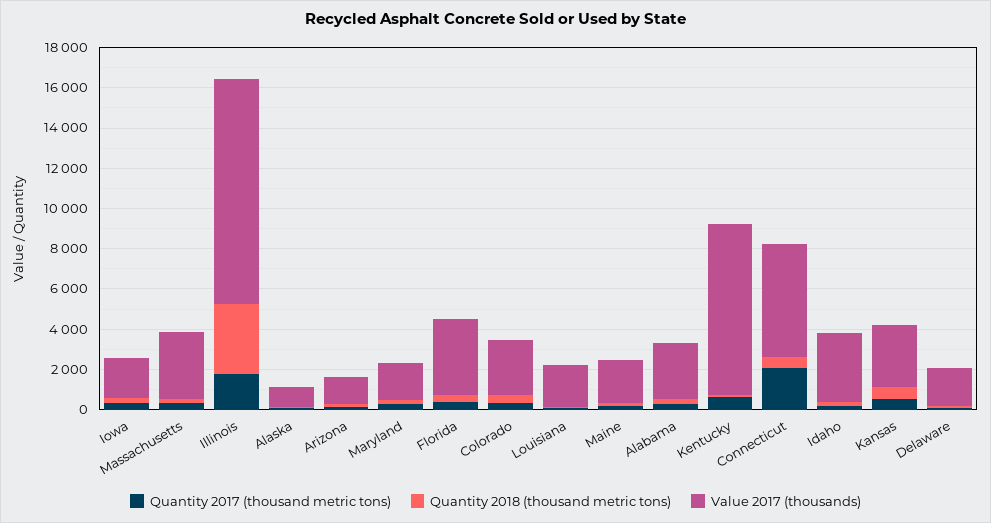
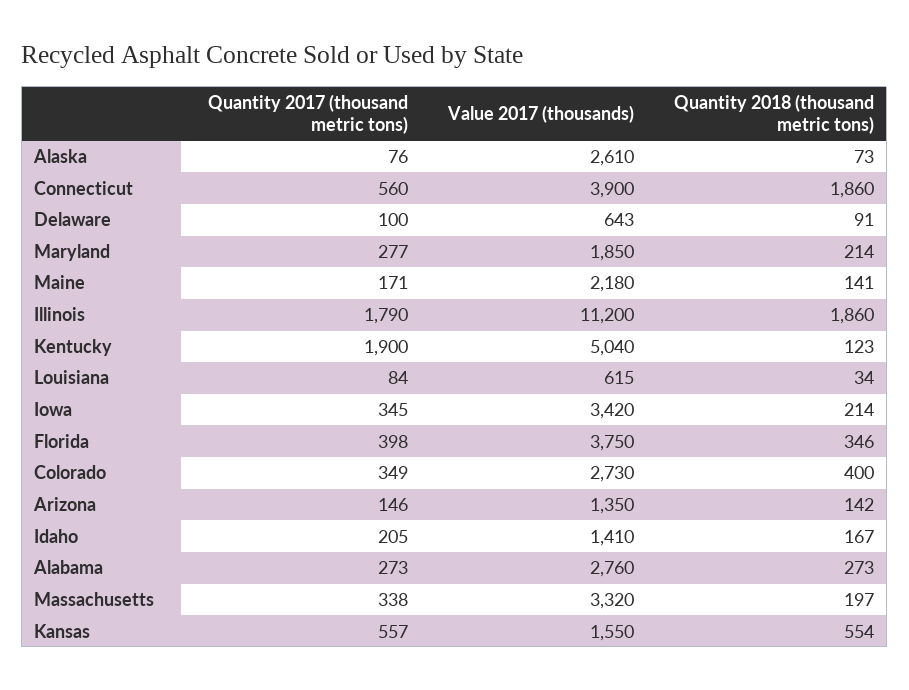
  {
    "Quantity 2017 (thousand metric tons)": {
      "Iowa": 345,
      "Massachusetts": 338,
      "Illinois": 1790,
      "Alaska": 76,
      "Arizona": 146,
      "Maryland": 277,
      "Florida": 398,
      "Colorado": 349,
      "Louisiana": 84,
      "Maine": 171,
      "Alabama": 273,
-     "Kentucky": 500,
+     "Kentucky": 1900,
-     "Connecticut": 2000,
+     "Connecticut": 560,
      "Idaho": 205,
      "Kansas": 557,
      "Delaware": 100
    },
    "Quantity 2018 (thousand metric tons)": {
      "Iowa": 214,
      "Massachusetts": 197,
-     "Illinois": 3500,
+     "Illinois": 1860,
      "Alaska": 73,
      "Arizona": 142,
      "Maryland": 214,
      "Florida": 346,
      "Colorado": 400,
      "Louisiana": 34,
      "Maine": 141,
      "Alabama": 273,
      "Kentucky": 123,
-     "Connecticut": 500,
+     "Connecticut": 1860,
      "Idaho": 167,
      "Kansas": 554,
      "Delaware": 91
    },
    "Value 2017 (thousands)": {
-     "Iowa": 2000,
+     "Iowa": 3420,
      "Massachusetts": 3320,
      "Illinois": 11200,
-     "Alaska": 1000,
+     "Alaska": 2610,
      "Arizona": 1350,
      "Maryland": 1850,
      "Florida": 3750,
      "Colorado": 2730,
-     "Louisiana": 2000,
+     "Louisiana": 615,
      "Maine": 2180,
      "Alabama": 2760,
-     "Kentucky": 8500,
+     "Kentucky": 5040,
-     "Connecticut": 5500,
+     "Connecticut": 3900,
-     "Idaho": 3500,
+     "Idaho": 1410,
-     "Kansas": 3000,
+     "Kansas": 1550,
-     "Delaware": 2000
+     "Delaware": 643
    }
  }

